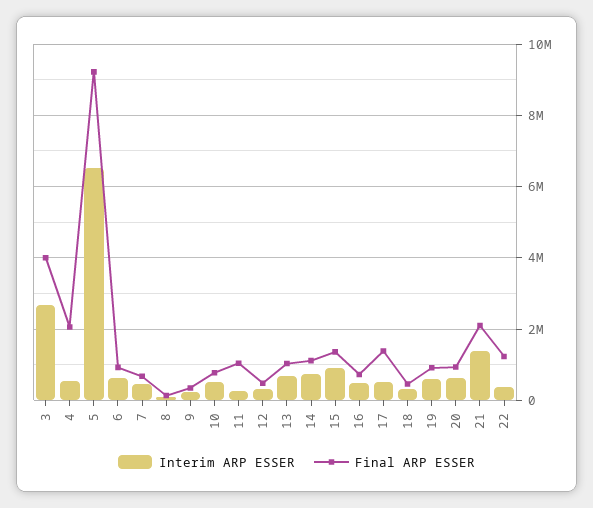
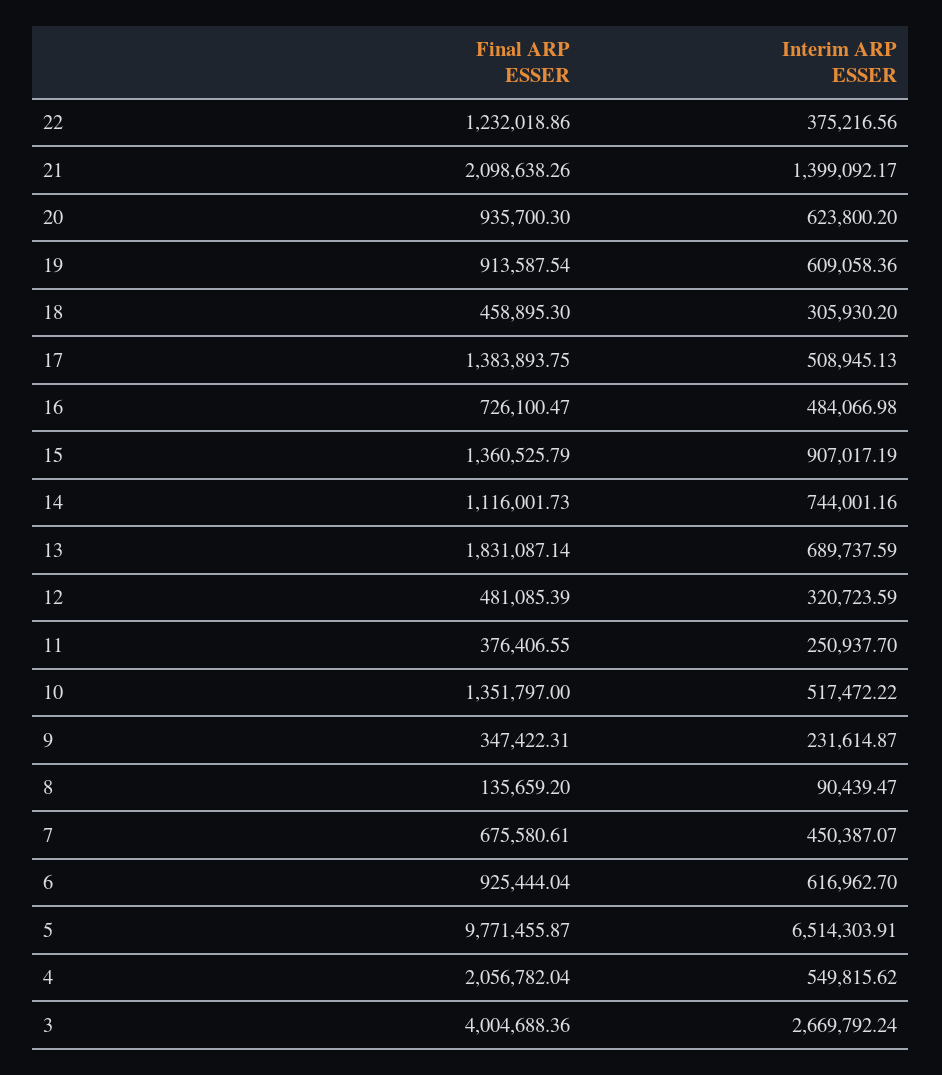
  {
    "Interim ARP ESSER": {
      "3": 2669792.24,
      "4": 549815.62,
      "5": 6514303.91,
      "6": 616962.7,
      "7": 450387.07,
      "8": 90439.47,
      "9": 231614.87,
      "10": 517472.22,
      "11": 250937.7,
      "12": 320723.59,
      "13": 689737.59,
      "14": 744001.16,
      "15": 907017.19,
      "16": 484066.98,
      "17": 508945.13,
      "18": 305930.2,
      "19": 609058.36,
      "20": 623800.2,
      "21": 1399092.17,
      "22": 375216.56
    },
    "Final ARP ESSER": {
      "3": 4004688.36,
      "4": 2056782.04,
-     "5": 9200000,
+     "5": 9771455.87,
      "6": 925444.04,
      "7": 675580.61,
      "8": 135659.2,
      "9": 347422.31,
-     "10": 800000,
+     "10": 1351797,
-     "11": 1000000,
+     "11": 376406.55,
      "12": 481085.39,
-     "13": 1000000,
+     "13": 1831087.14,
      "14": 1116001.73,
      "15": 1360525.79,
      "16": 726100.47,
      "17": 1383893.75,
      "18": 458895.3,
      "19": 913587.54,
      "20": 935700.3,
      "21": 2098638.26,
      "22": 1232018.86
    }
  }

